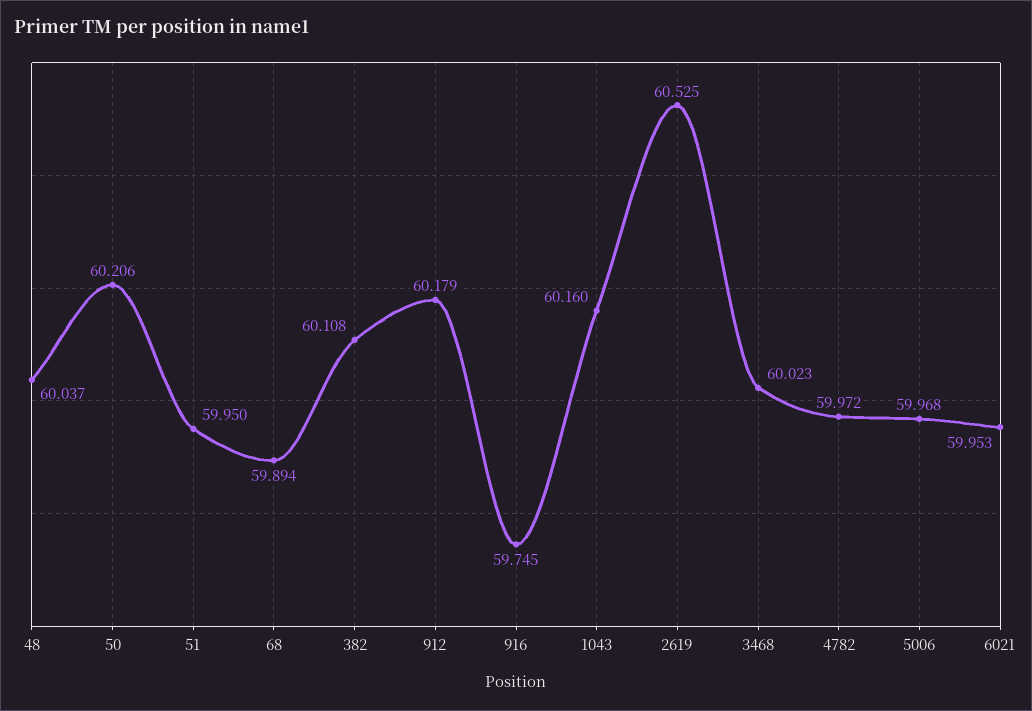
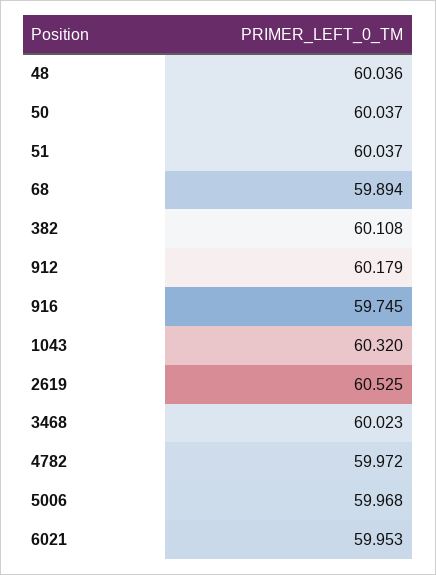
  {
-   "48": 60.037,
+   "48": 60.036,
-   "50": 60.206,
+   "50": 60.037,
-   "51": 59.95,
+   "51": 60.037,
    "68": 59.894,
    "382": 60.108,
    "912": 60.179,
    "916": 59.745,
-   "1043": 60.16,
+   "1043": 60.32,
    "2619": 60.525,
    "3468": 60.023,
    "4782": 59.972,
    "5006": 59.968,
    "6021": 59.953
  }

